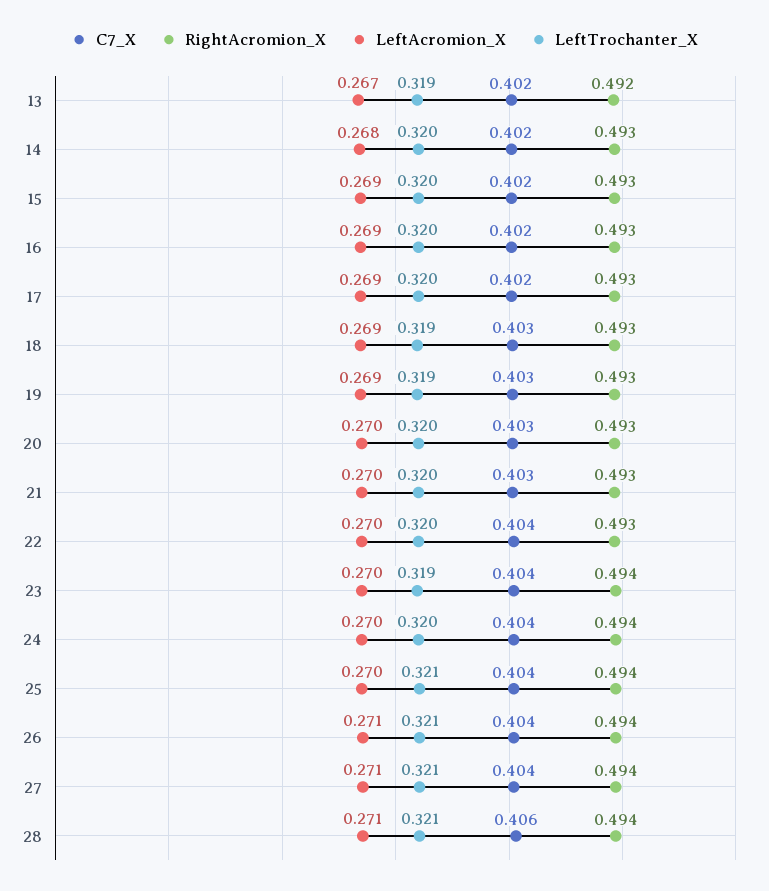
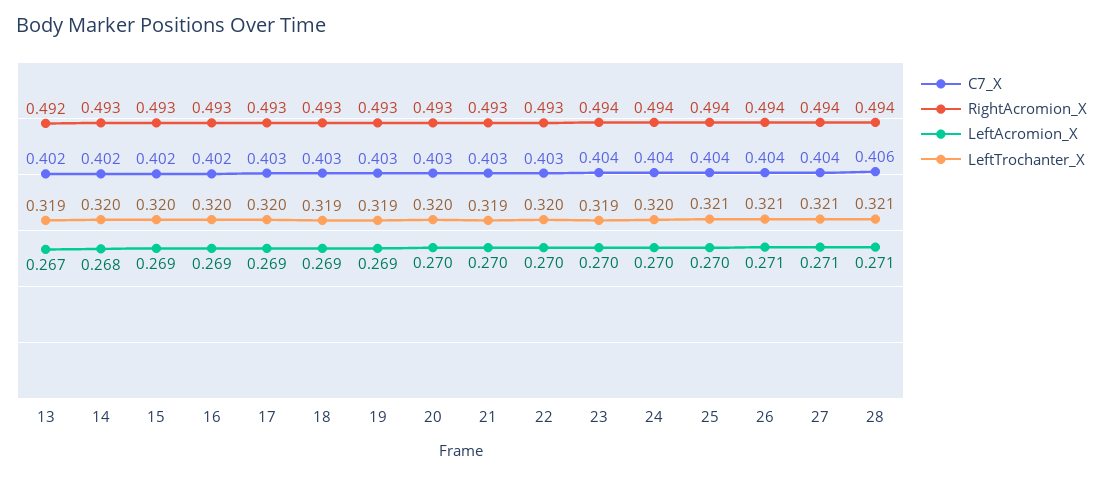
  {
    "C7_X": {
      "13": 0.402,
      "14": 0.402,
      "15": 0.402,
      "16": 0.402,
-     "17": 0.402,
+     "17": 0.403,
      "18": 0.403,
      "19": 0.403,
      "20": 0.403,
      "21": 0.403,
-     "22": 0.404,
+     "22": 0.403,
      "23": 0.404,
      "24": 0.404,
      "25": 0.404,
      "26": 0.404,
      "27": 0.404,
      "28": 0.406
    },
    "RightAcromion_X": {
      "13": 0.492,
      "14": 0.493,
      "15": 0.493,
      "16": 0.493,
      "17": 0.493,
      "18": 0.493,
      "19": 0.493,
      "20": 0.493,
      "21": 0.493,
      "22": 0.493,
      "23": 0.494,
      "24": 0.494,
      "25": 0.494,
      "26": 0.494,
      "27": 0.494,
      "28": 0.494
    },
    "LeftAcromion_X": {
      "13": 0.267,
      "14": 0.268,
      "15": 0.269,
      "16": 0.269,
      "17": 0.269,
      "18": 0.269,
      "19": 0.269,
      "20": 0.27,
      "21": 0.27,
      "22": 0.27,
      "23": 0.27,
      "24": 0.27,
      "25": 0.27,
      "26": 0.271,
      "27": 0.271,
      "28": 0.271
    },
    "LeftTrochanter_X": {
      "13": 0.319,
      "14": 0.32,
      "15": 0.32,
      "16": 0.32,
      "17": 0.32,
      "18": 0.319,
      "19": 0.319,
      "20": 0.32,
-     "21": 0.32,
+     "21": 0.319,
      "22": 0.32,
      "23": 0.319,
      "24": 0.32,
      "25": 0.321,
      "26": 0.321,
      "27": 0.321,
      "28": 0.321
    }
  }

